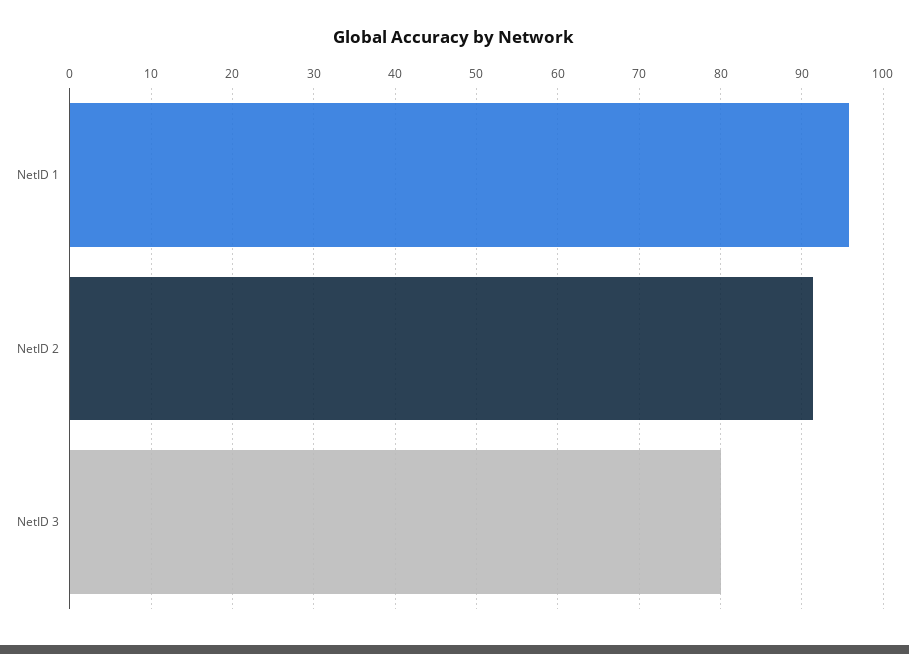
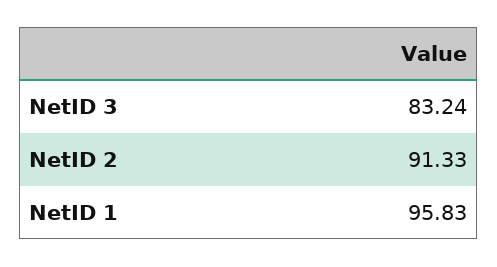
  {
    "NetID 1": 95.83,
    "NetID 2": 91.33,
-   "NetID 3": 80
+   "NetID 3": 83.24
  }

